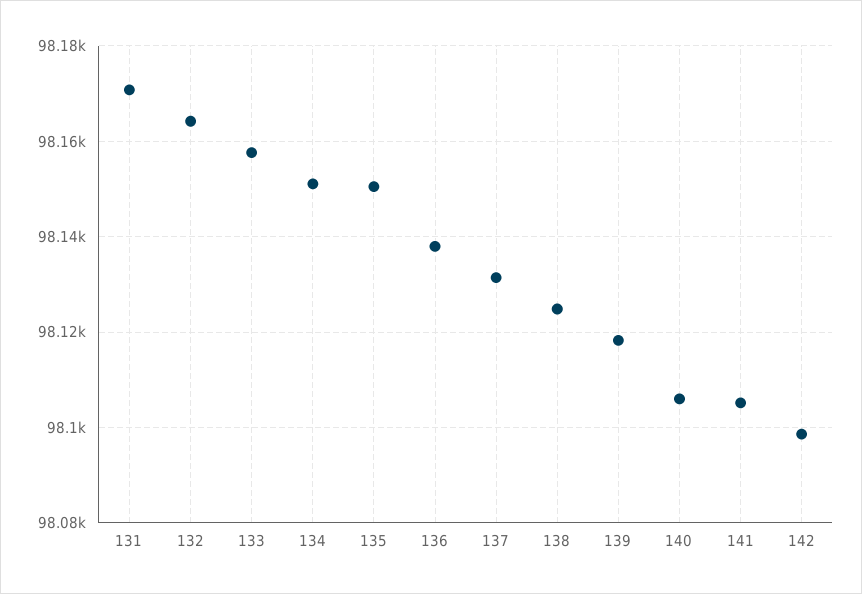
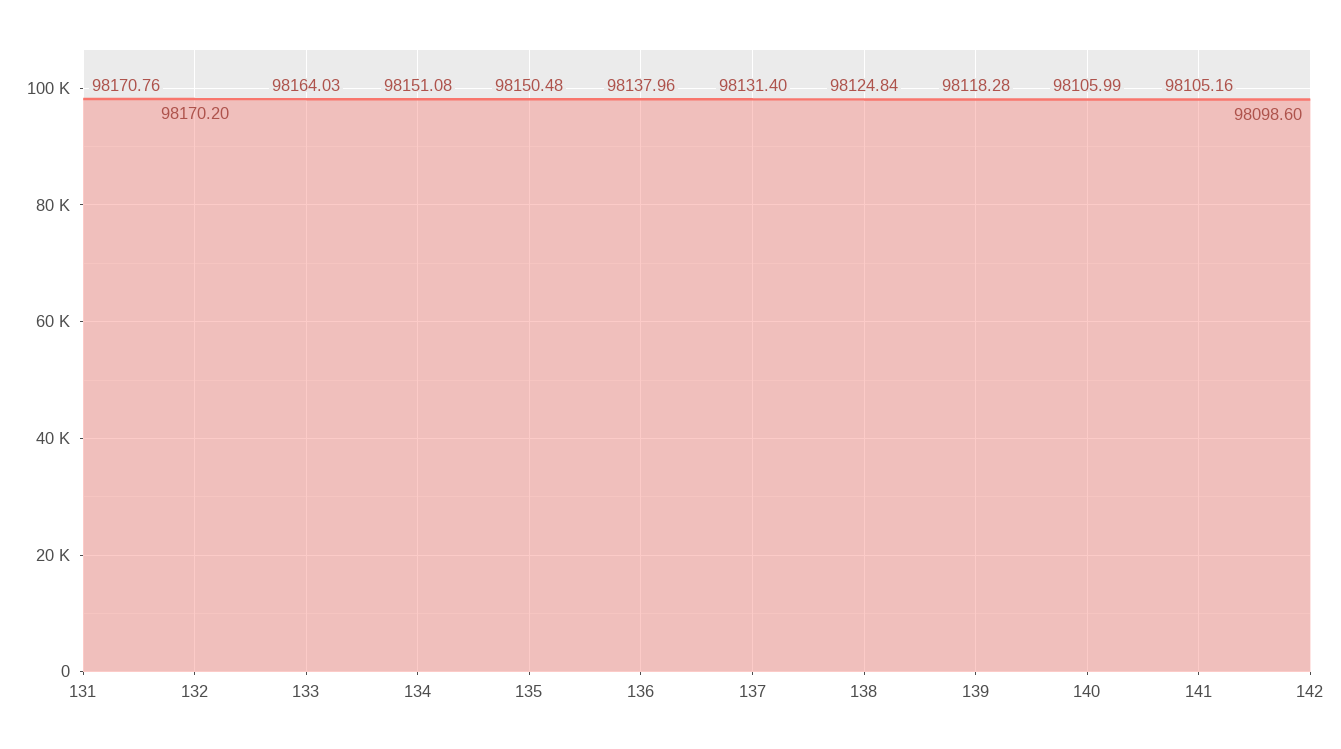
  {
    "131": 98170.76,
-   "132": 98164,
+   "132": 98170.2,
-   "133": 98158,
+   "133": 98164.03,
    "134": 98151.08,
    "135": 98150.48,
    "136": 98137.96,
    "137": 98131.4,
    "138": 98124.84,
    "139": 98118.28,
    "140": 98105.99,
    "141": 98105.16,
    "142": 98098.6
  }

